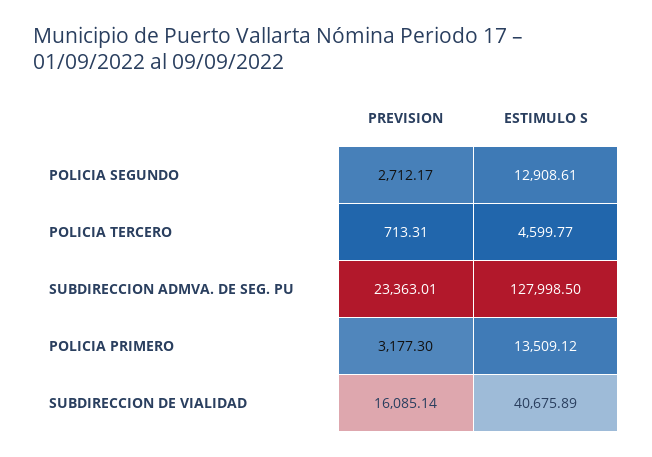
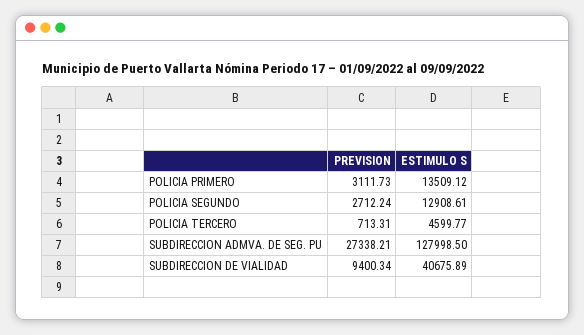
  {
    "PREVISION": {
-     "POLICIA SEGUNDO": 2712.17,
+     "POLICIA SEGUNDO": 2712.24,
      "POLICIA TERCERO": 713.31,
-     "SUBDIRECCION ADMVA. DE SEG. PU": 23363.01,
+     "SUBDIRECCION ADMVA. DE SEG. PU": 27338.21,
-     "POLICIA PRIMERO": 3177.3,
+     "POLICIA PRIMERO": 3111.73,
-     "SUBDIRECCION DE VIALIDAD": 16085.14
+     "SUBDIRECCION DE VIALIDAD": 9400.34
    },
    "ESTIMULO S": {
      "POLICIA SEGUNDO": 12908.61,
      "POLICIA TERCERO": 4599.77,
      "SUBDIRECCION ADMVA. DE SEG. PU": 127998.5,
      "POLICIA PRIMERO": 13509.12,
      "SUBDIRECCION DE VIALIDAD": 40675.89
    }
  }

